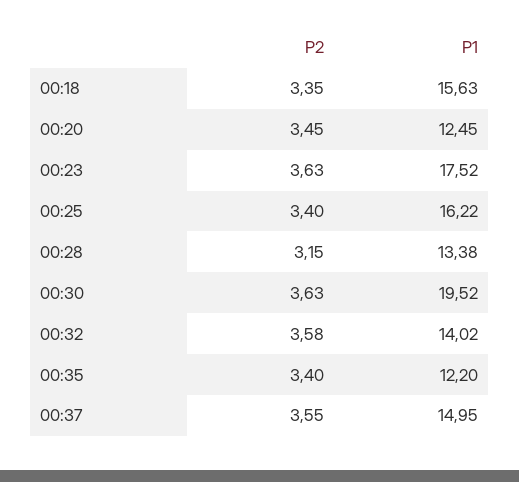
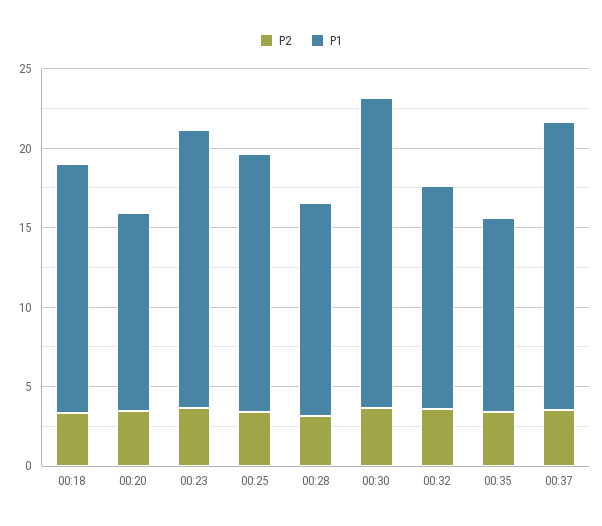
  {
    "P2": {
      "00:18": 3.35,
      "00:20": 3.45,
      "00:23": 3.63,
      "00:25": 3.4,
      "00:28": 3.15,
      "00:30": 3.63,
      "00:32": 3.58,
      "00:35": 3.4,
      "00:37": 3.55
    },
    "P1": {
      "00:18": 15.63,
      "00:20": 12.45,
      "00:23": 17.52,
      "00:25": 16.22,
      "00:28": 13.38,
      "00:30": 19.52,
      "00:32": 14.02,
      "00:35": 12.2,
-     "00:37": 14.95
+     "00:37": 18
    }
  }

